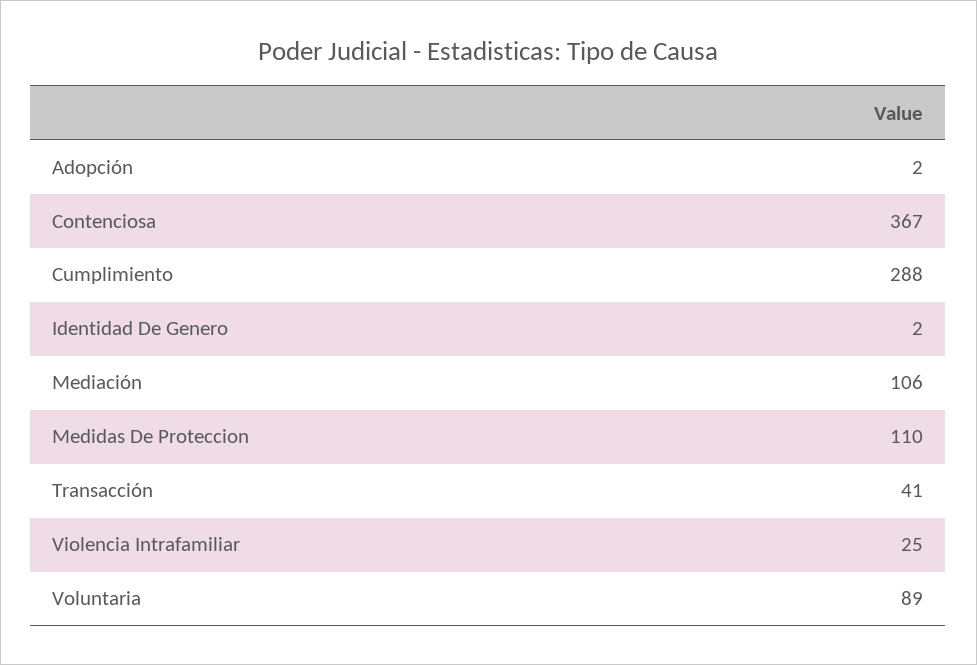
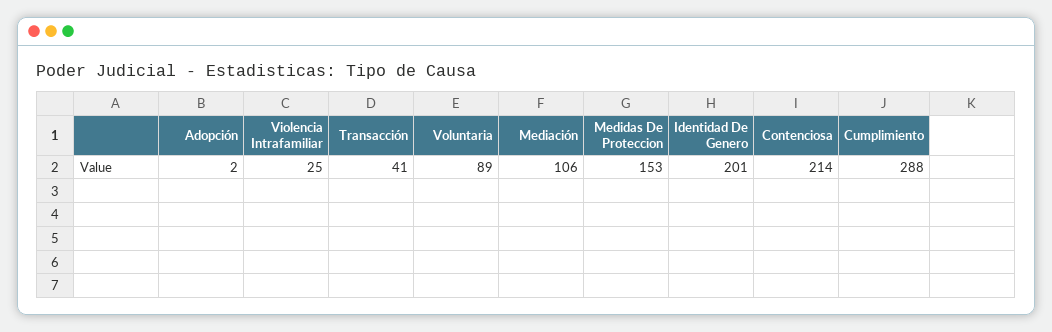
  {
    "Adopción": 2,
-   "Contenciosa": 367,
+   "Contenciosa": 214,
    "Cumplimiento": 288,
-   "Identidad De Genero": 2,
+   "Identidad De Genero": 201,
    "Mediación": 106,
-   "Medidas De Proteccion": 110,
+   "Medidas De Proteccion": 153,
    "Transacción": 41,
    "Violencia Intrafamiliar": 25,
    "Voluntaria": 89
  }

